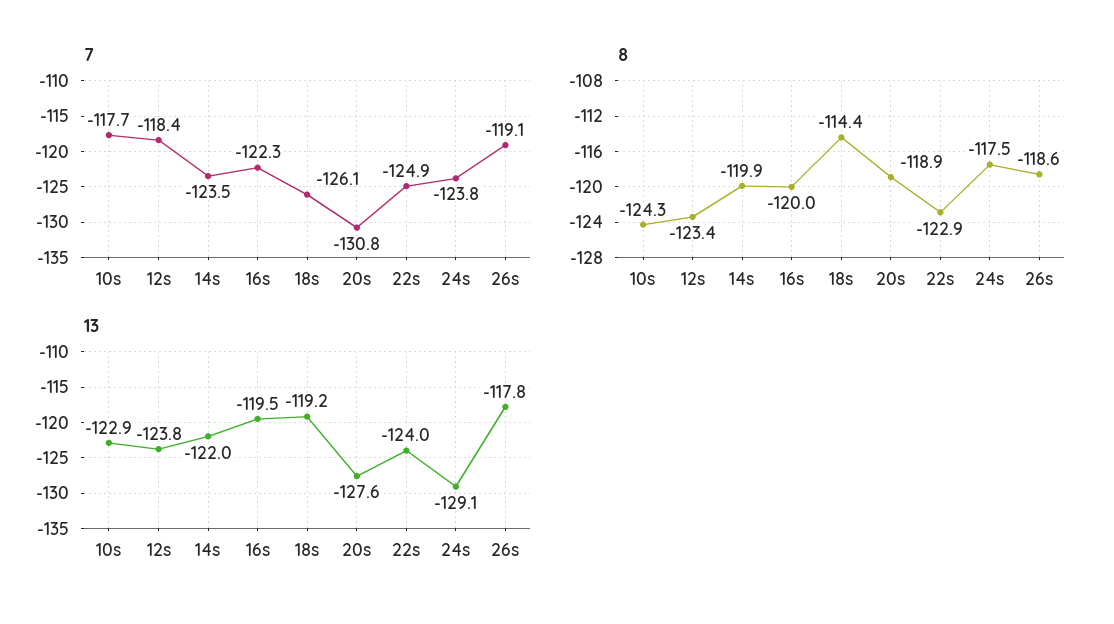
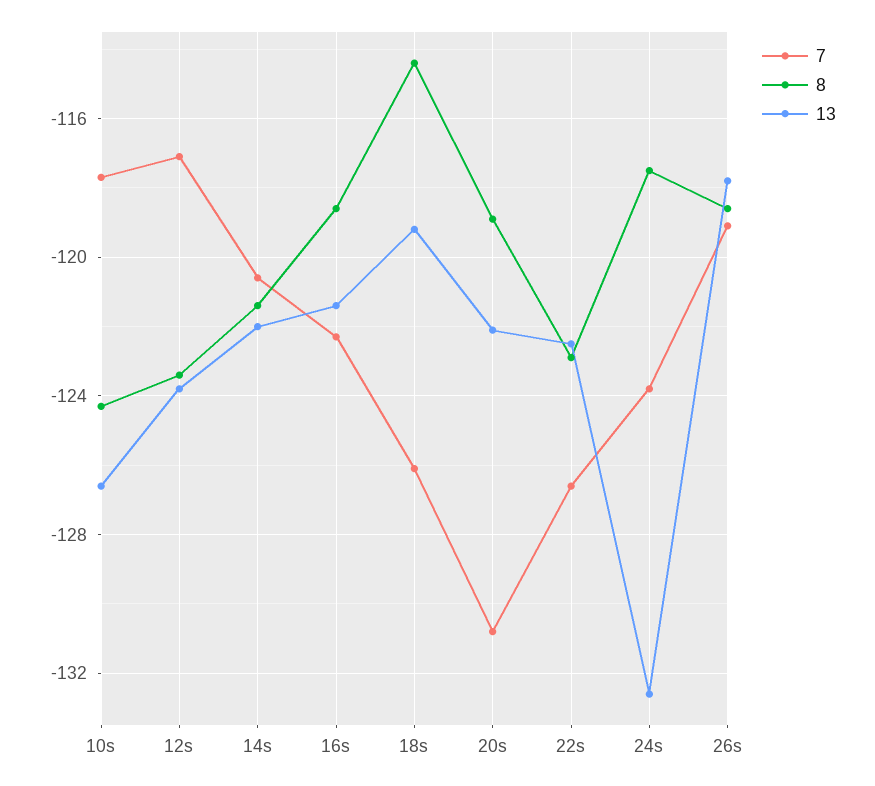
  {
    "7": {
      "10s": -117.7,
-     "12s": -118.4,
+     "12s": -117,
-     "14s": -123.5,
+     "14s": -120.5,
      "16s": -122.3,
      "18s": -126.1,
      "20s": -130.8,
-     "22s": -124.9,
+     "22s": -126.5,
      "24s": -123.8,
      "26s": -119.1
    },
    "8": {
      "10s": -124.3,
      "12s": -123.4,
-     "14s": -119.9,
+     "14s": -121.5,
-     "16s": -120,
+     "16s": -118.5,
      "18s": -114.4,
      "20s": -118.9,
      "22s": -122.9,
      "24s": -117.5,
      "26s": -118.6
    },
    "13": {
-     "10s": -122.9,
+     "10s": -126.5,
      "12s": -123.8,
      "14s": -122,
-     "16s": -119.5,
+     "16s": -121.5,
      "18s": -119.2,
-     "20s": -127.6,
+     "20s": -122,
-     "22s": -124,
+     "22s": -122.5,
-     "24s": -129.1,
+     "24s": -132.5,
      "26s": -117.8
    }
  }

